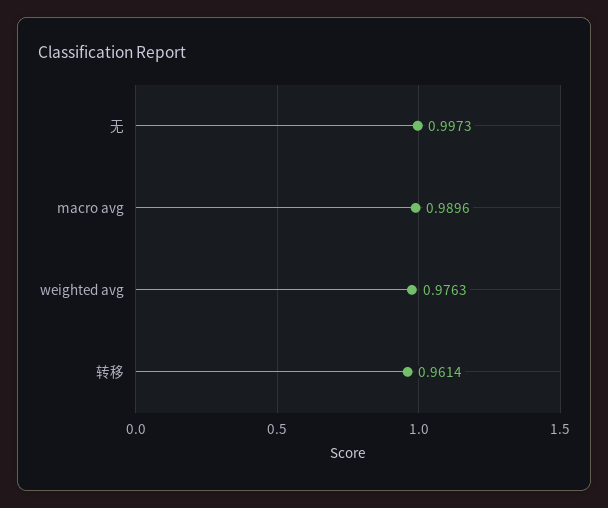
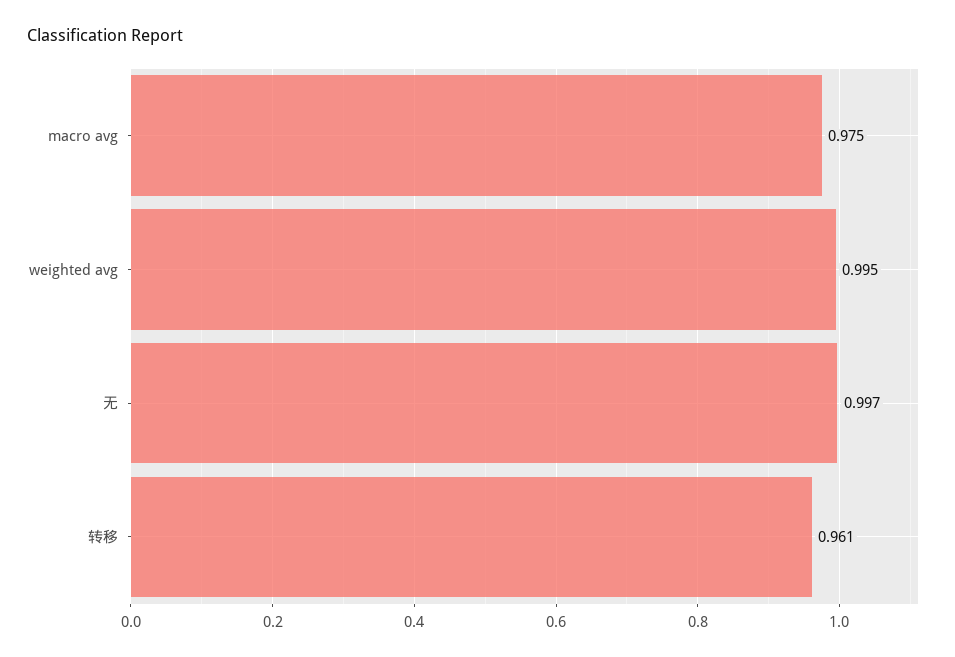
  {
    "无": 0.9973,
-   "macro avg": 0.9896,
+   "macro avg": 0.975,
-   "weighted avg": 0.9763,
+   "weighted avg": 0.995,
    "转移": 0.9614
  }

